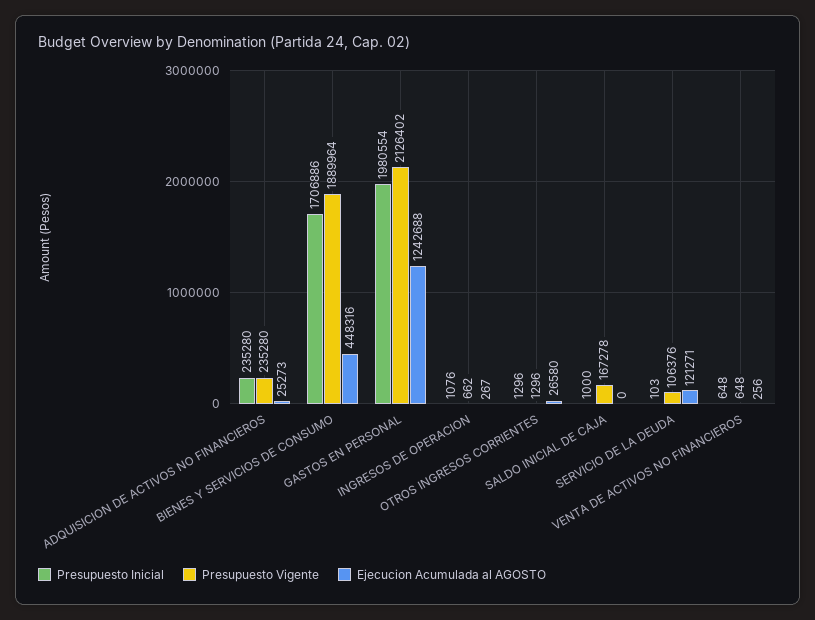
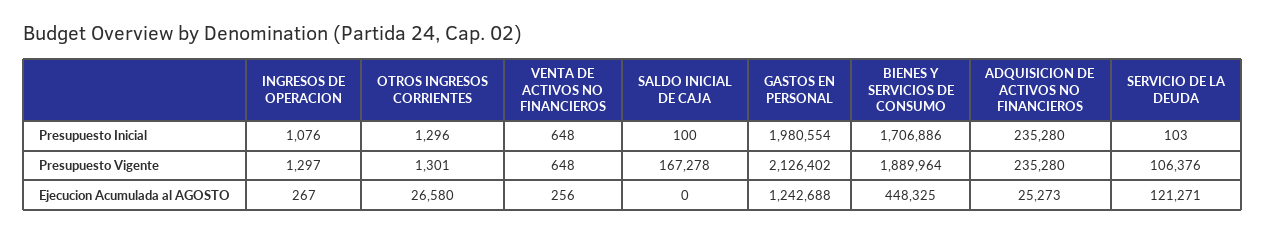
  {
    "Presupuesto Inicial": {
      "ADQUISICION DE ACTIVOS NO FINANCIEROS": 235280,
      "BIENES Y SERVICIOS DE CONSUMO": 1706886,
      "GASTOS EN PERSONAL": 1980554,
      "INGRESOS DE OPERACION": 1076,
      "OTROS INGRESOS CORRIENTES": 1296,
-     "SALDO INICIAL DE CAJA": 1000,
+     "SALDO INICIAL DE CAJA": 100,
      "SERVICIO DE LA DEUDA": 103,
      "VENTA DE ACTIVOS NO FINANCIEROS": 648
    },
    "Presupuesto Vigente": {
      "ADQUISICION DE ACTIVOS NO FINANCIEROS": 235280,
      "BIENES Y SERVICIOS DE CONSUMO": 1889964,
      "GASTOS EN PERSONAL": 2126402,
-     "INGRESOS DE OPERACION": 662,
+     "INGRESOS DE OPERACION": 1297,
-     "OTROS INGRESOS CORRIENTES": 1296,
+     "OTROS INGRESOS CORRIENTES": 1301,
      "SALDO INICIAL DE CAJA": 167278,
      "SERVICIO DE LA DEUDA": 106376,
      "VENTA DE ACTIVOS NO FINANCIEROS": 648
    },
    "Ejecucion Acumulada al AGOSTO": {
      "ADQUISICION DE ACTIVOS NO FINANCIEROS": 25273,
-     "BIENES Y SERVICIOS DE CONSUMO": 448316,
+     "BIENES Y SERVICIOS DE CONSUMO": 448325,
      "GASTOS EN PERSONAL": 1242688,
      "INGRESOS DE OPERACION": 267,
      "OTROS INGRESOS CORRIENTES": 26580,
      "SALDO INICIAL DE CAJA": 0,
      "SERVICIO DE LA DEUDA": 121271,
      "VENTA DE ACTIVOS NO FINANCIEROS": 256
    }
  }

